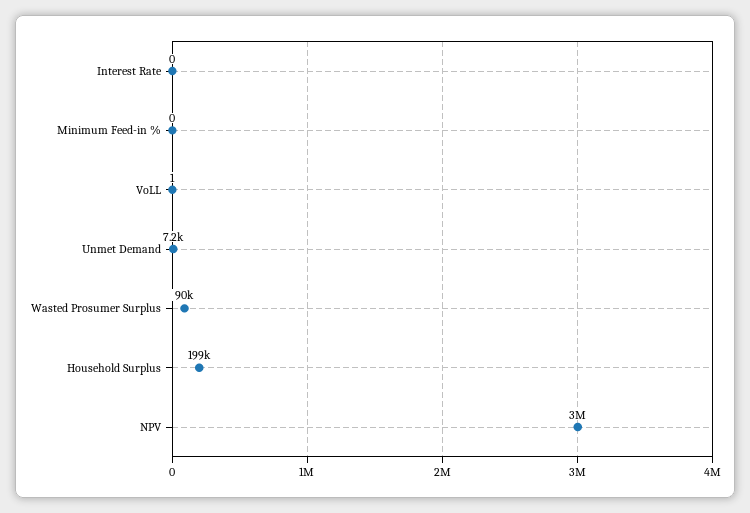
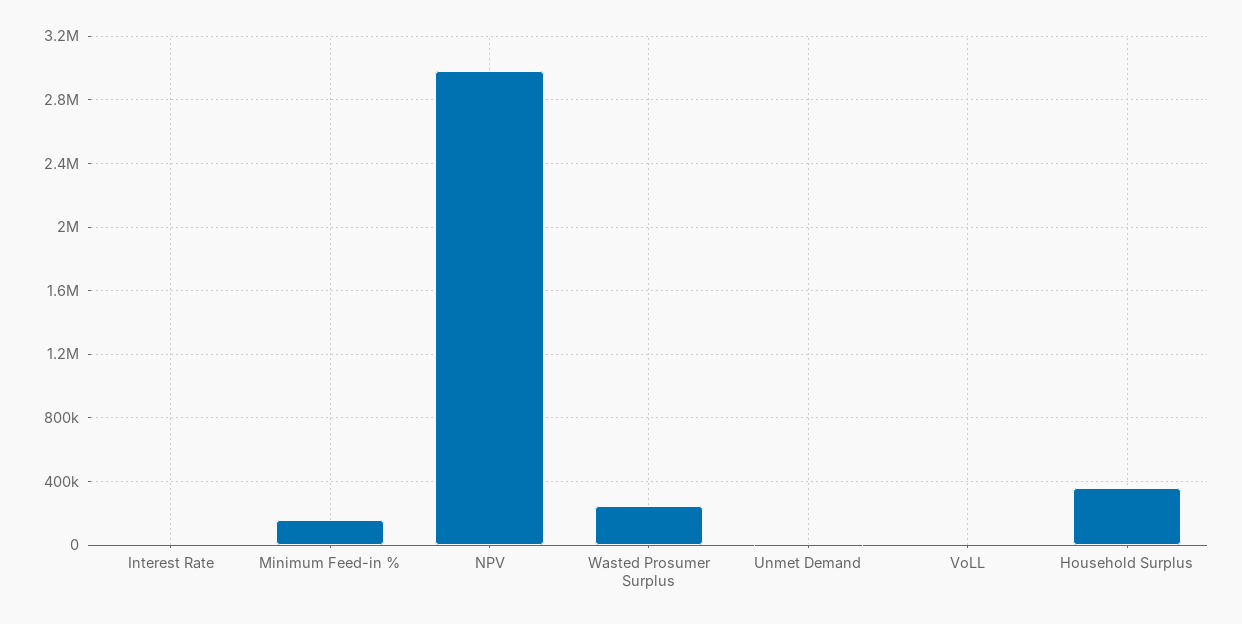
  {
    "Interest Rate": 0,
-   "Minimum Feed-in %": 0,
+   "Minimum Feed-in %": 150000,
    "VoLL": 1,
    "Unmet Demand": 7200,
-   "Wasted Prosumer Surplus": 90000,
+   "Wasted Prosumer Surplus": 250000,
-   "Household Surplus": 199000,
+   "Household Surplus": 350000,
    "NPV": 3000000
  }

